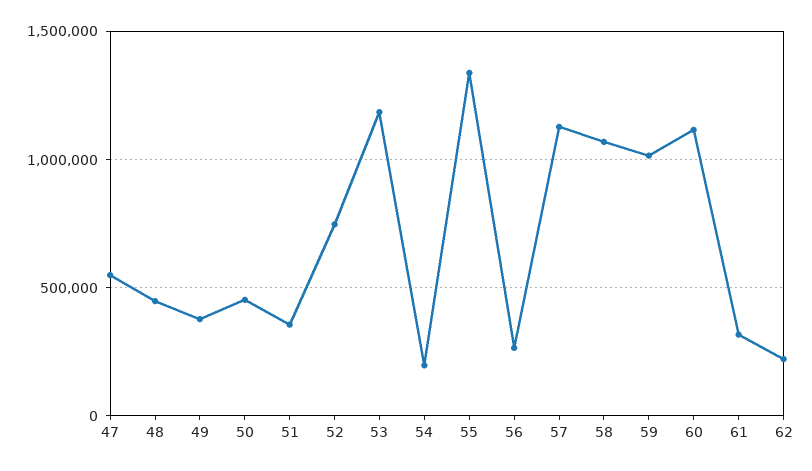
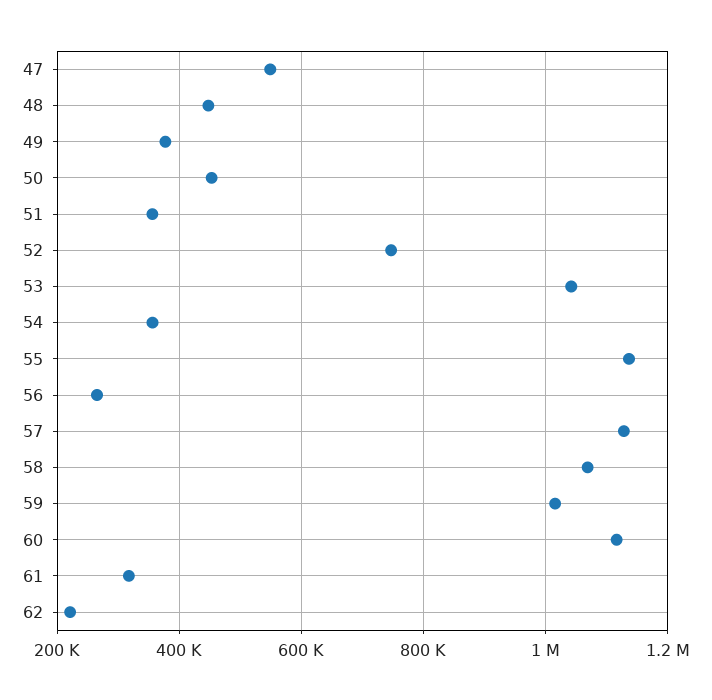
  {
    "47": 540000,
    "48": 440000,
    "49": 380000,
    "50": 460000,
    "51": 360000,
    "52": 740000,
-   "53": 1200000,
+   "53": 1040000,
-   "54": 200000,
+   "54": 360000,
-   "55": 1350000,
+   "55": 1140000,
    "56": 260000,
    "57": 1120000,
    "58": 1060000,
    "59": 1020000,
    "60": 1120000,
    "61": 320000,
    "62": 220000
  }

